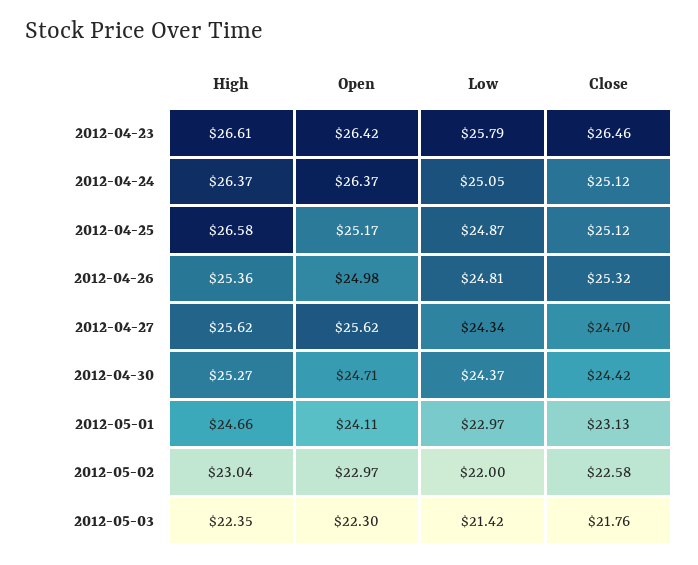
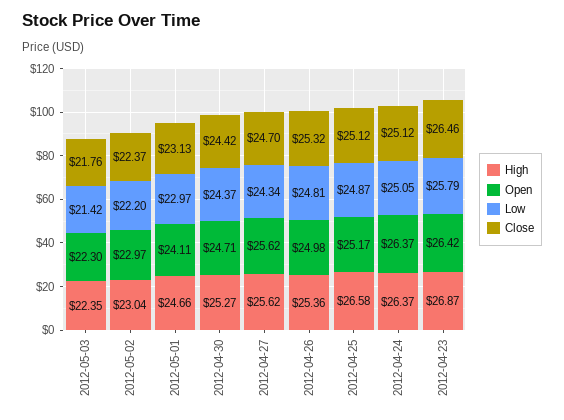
  {
    "High": {
-     "2012-04-23": 26.61,
+     "2012-04-23": 26.87,
      "2012-04-24": 26.37,
      "2012-04-25": 26.58,
      "2012-04-26": 25.36,
      "2012-04-27": 25.62,
      "2012-04-30": 25.27,
      "2012-05-01": 24.66,
      "2012-05-02": 23.04,
      "2012-05-03": 22.35
    },
    "Open": {
      "2012-04-23": 26.42,
      "2012-04-24": 26.37,
      "2012-04-25": 25.17,
      "2012-04-26": 24.98,
      "2012-04-27": 25.62,
      "2012-04-30": 24.71,
      "2012-05-01": 24.11,
      "2012-05-02": 22.97,
      "2012-05-03": 22.3
    },
    "Low": {
      "2012-04-23": 25.79,
      "2012-04-24": 25.05,
      "2012-04-25": 24.87,
      "2012-04-26": 24.81,
      "2012-04-27": 24.34,
      "2012-04-30": 24.37,
      "2012-05-01": 22.97,
-     "2012-05-02": 22,
+     "2012-05-02": 22.2,
      "2012-05-03": 21.42
    },
    "Close": {
      "2012-04-23": 26.46,
      "2012-04-24": 25.12,
      "2012-04-25": 25.12,
      "2012-04-26": 25.32,
      "2012-04-27": 24.7,
      "2012-04-30": 24.42,
      "2012-05-01": 23.13,
-     "2012-05-02": 22.58,
+     "2012-05-02": 22.37,
      "2012-05-03": 21.76
    }
  }

